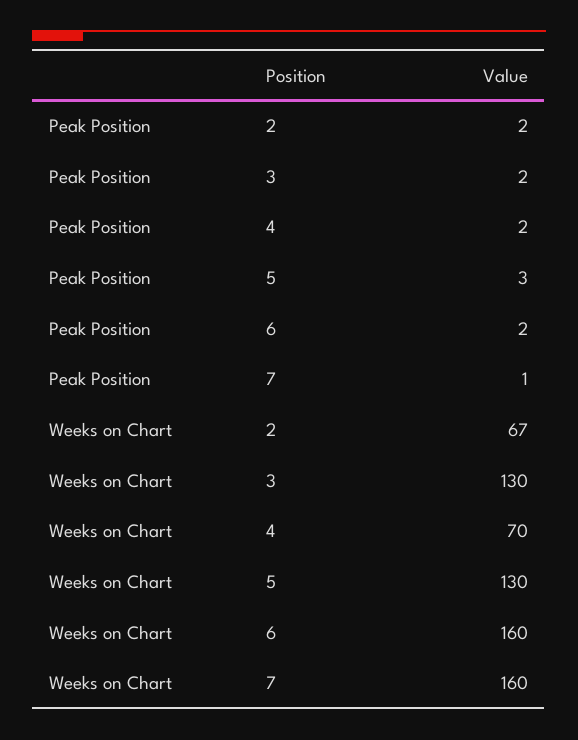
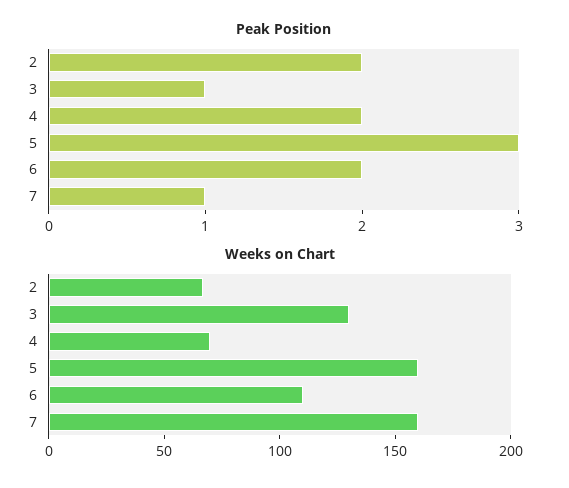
  {
    "Peak Position": {
      "2": 2,
-     "3": 2,
+     "3": 1,
      "4": 2,
      "5": 3,
      "6": 2,
      "7": 1
    },
    "Weeks on Chart": {
      "2": 67,
      "3": 130,
      "4": 70,
-     "5": 130,
+     "5": 160,
-     "6": 160,
+     "6": 110,
      "7": 160
    }
  }

